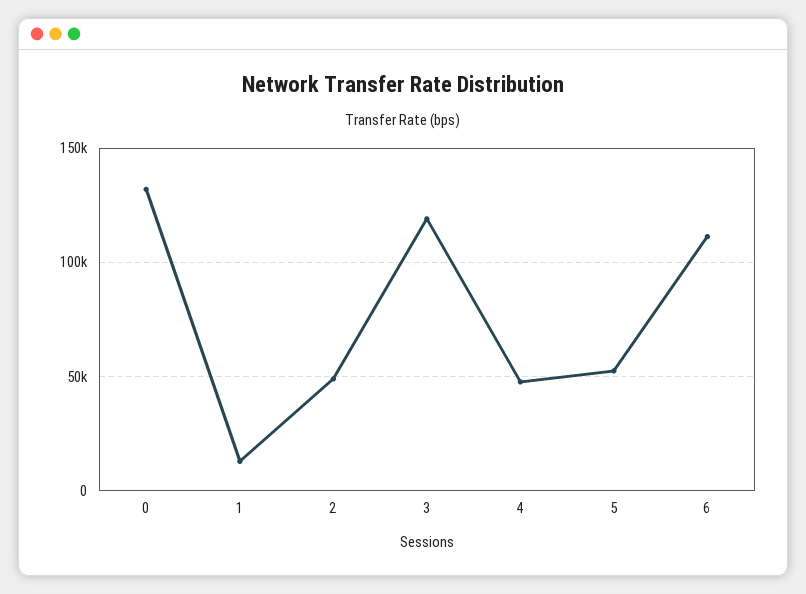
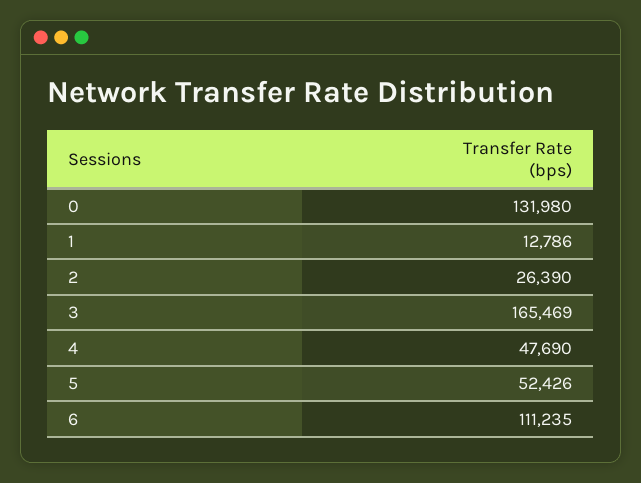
  {
    "0": 131980,
    "1": 12786,
-   "2": 50000,
+   "2": 26390,
-   "3": 120000,
+   "3": 165469,
    "4": 47690,
    "5": 52426,
    "6": 111235
  }

